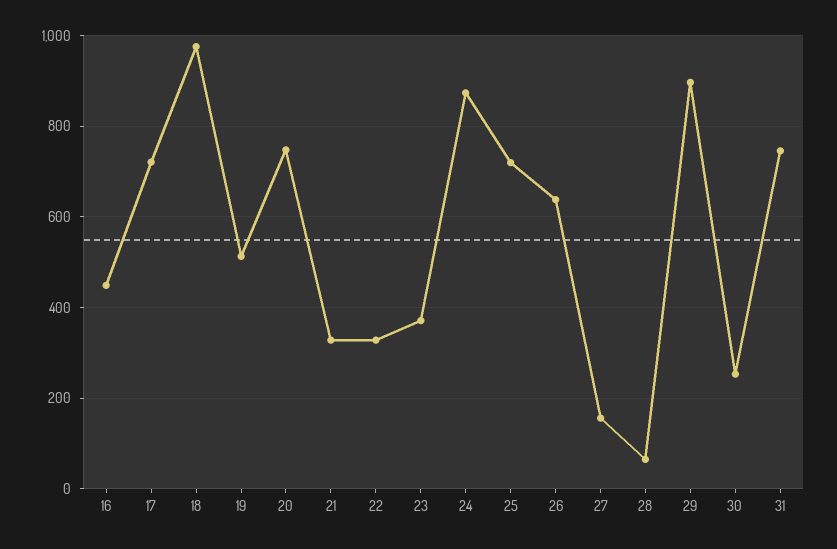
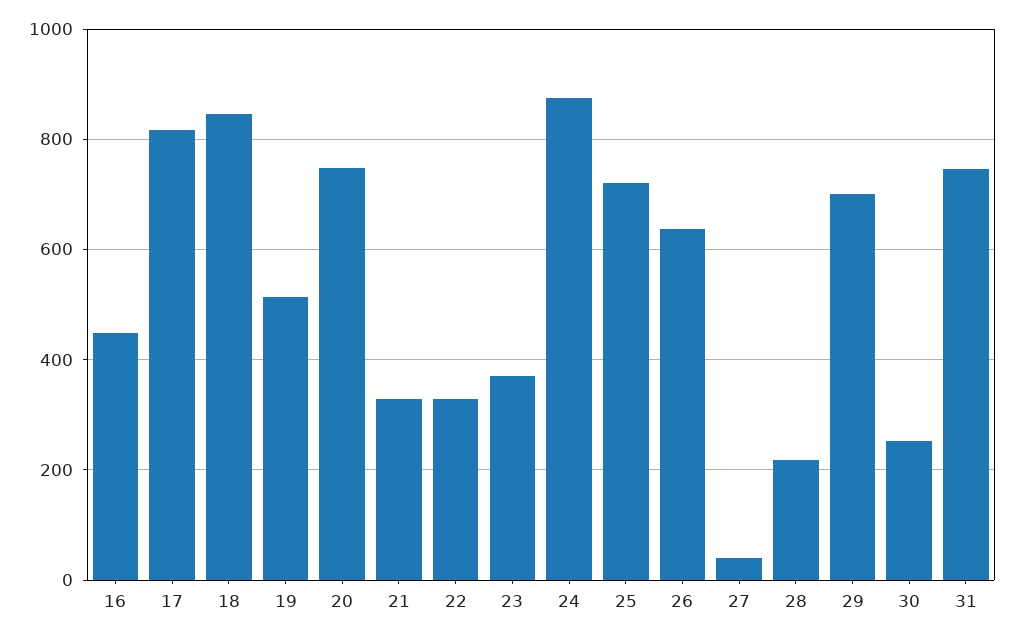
  {
    "16": 440,
-   "17": 720,
+   "17": 820,
-   "18": 980,
+   "18": 840,
    "19": 520,
    "20": 740,
    "21": 320,
    "22": 320,
    "23": 380,
    "24": 880,
    "25": 720,
    "26": 640,
-   "27": 160,
+   "27": 40,
-   "28": 60,
+   "28": 220,
-   "29": 900,
+   "29": 700,
    "30": 260,
    "31": 740
  }

